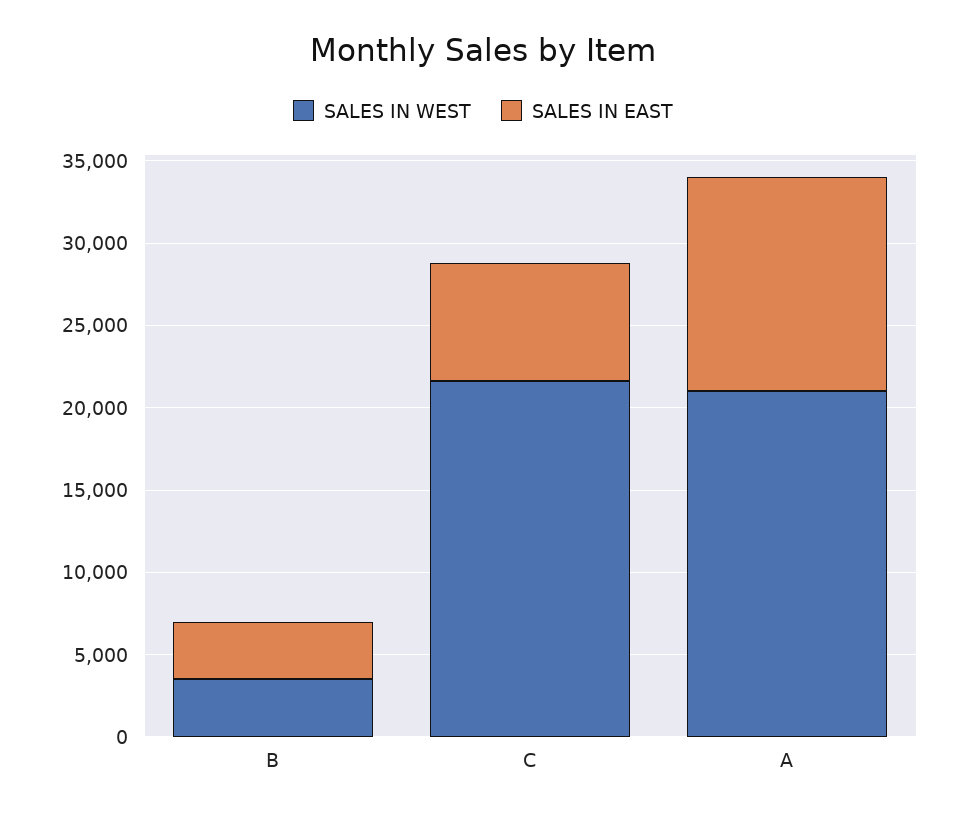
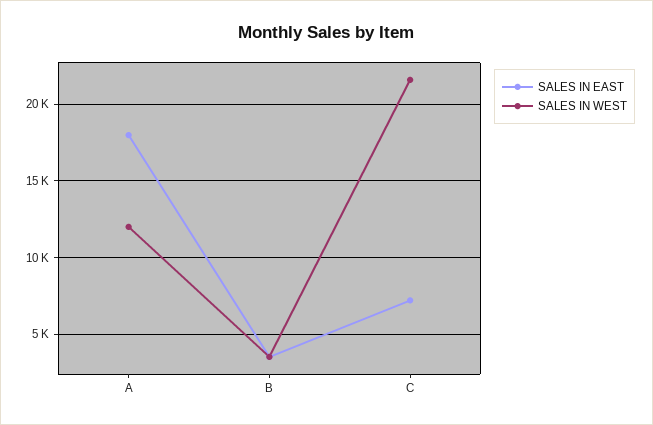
  {
    "SALES IN WEST": {
      "B": 3500,
      "C": 21500,
-     "A": 21000
+     "A": 12000
    },
    "SALES IN EAST": {
      "B": 3500,
      "C": 7000,
-     "A": 13000
+     "A": 18000
    }
  }

